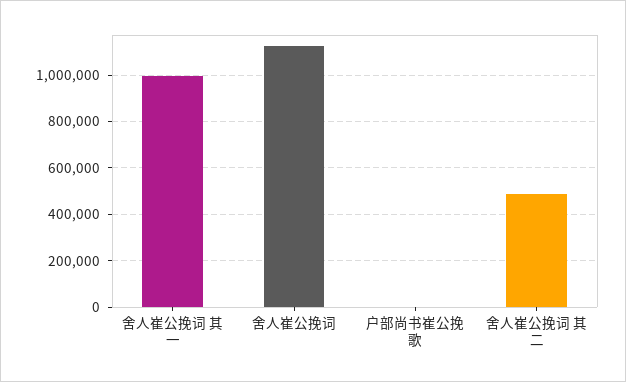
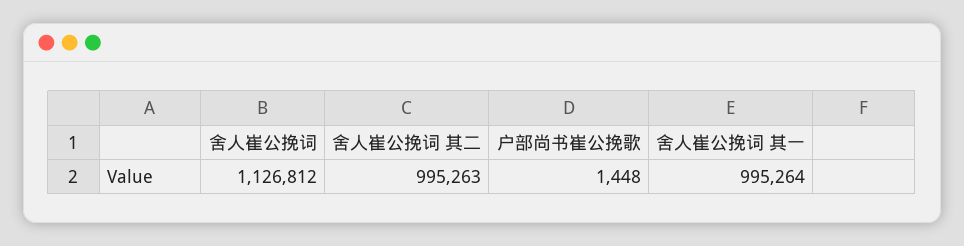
  {
    "舍人崔公挽词 其一": 995264,
    "舍人崔公挽词": 1126812,
    "户部尚书崔公挽歌": 1448,
-   "舍人崔公挽词 其二": 500000
+   "舍人崔公挽词 其二": 995263
  }

